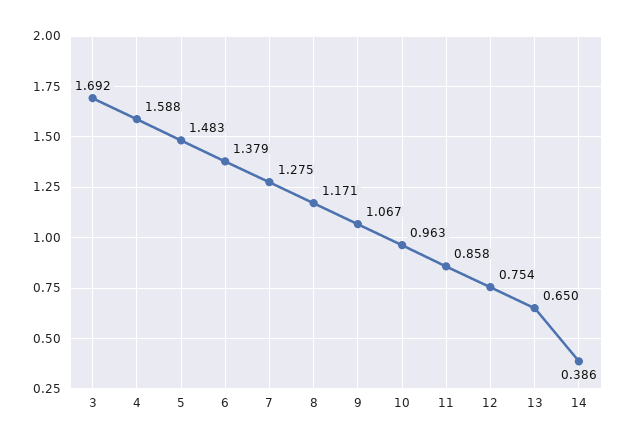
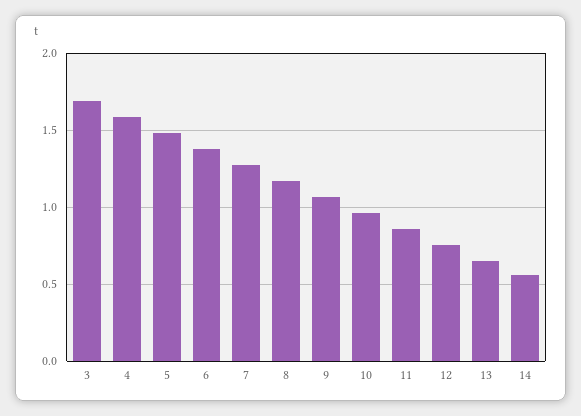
  {
    "3": 1.692,
    "4": 1.588,
    "5": 1.483,
    "6": 1.379,
    "7": 1.275,
    "8": 1.171,
    "9": 1.067,
    "10": 0.963,
    "11": 0.858,
    "12": 0.754,
    "13": 0.65,
-   "14": 0.386
+   "14": 0.55
  }

